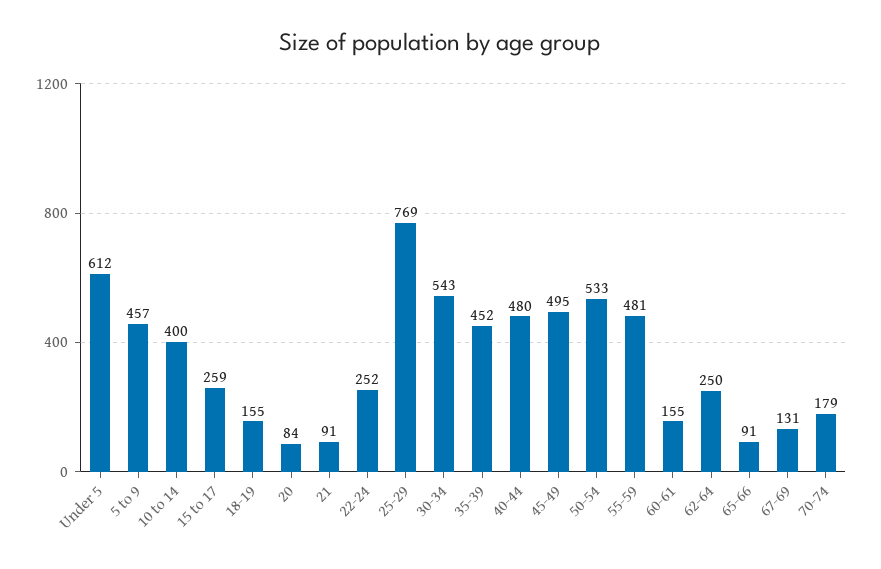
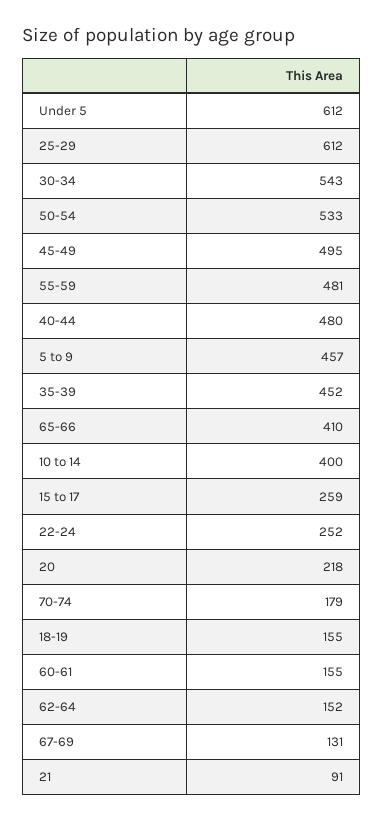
  {
    "Under 5": 612,
    "5 to 9": 457,
    "10 to 14": 400,
    "15 to 17": 259,
    "18-19": 155,
-   "20": 84,
+   "20": 218,
    "21": 91,
    "22-24": 252,
-   "25-29": 769,
+   "25-29": 612,
    "30-34": 543,
    "35-39": 452,
    "40-44": 480,
    "45-49": 495,
    "50-54": 533,
    "55-59": 481,
    "60-61": 155,
-   "62-64": 250,
+   "62-64": 152,
-   "65-66": 91,
+   "65-66": 410,
    "67-69": 131,
    "70-74": 179
  }

